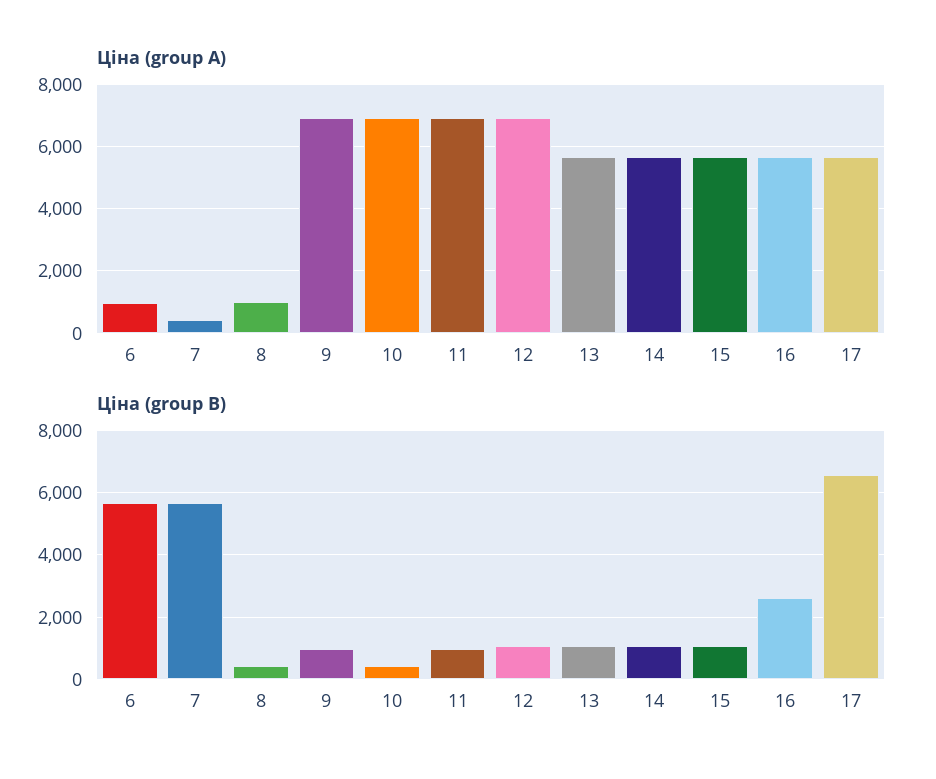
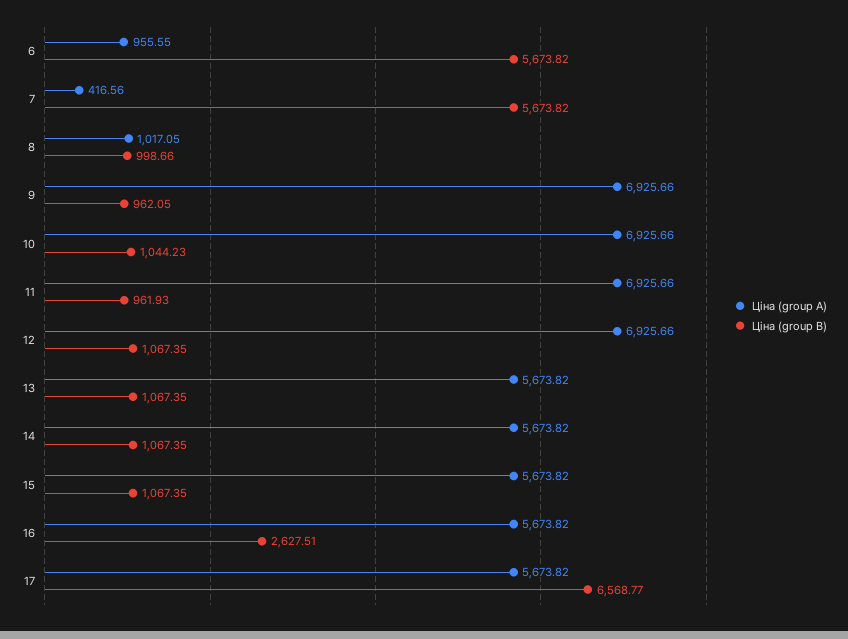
  {
    "Ціна (group A)": {
      "6": 955.55,
      "7": 416.56,
      "8": 1017.05,
      "9": 6925.66,
      "10": 6925.66,
      "11": 6925.66,
      "12": 6925.66,
      "13": 5673.82,
      "14": 5673.82,
      "15": 5673.82,
      "16": 5673.82,
      "17": 5673.82
    },
    "Ціна (group B)": {
      "6": 5673.82,
      "7": 5673.82,
-     "8": 400,
+     "8": 998.66,
      "9": 962.05,
-     "10": 400,
+     "10": 1044.23,
      "11": 961.93,
      "12": 1067.35,
      "13": 1067.35,
      "14": 1067.35,
      "15": 1067.35,
      "16": 2627.51,
      "17": 6568.77
    }
  }

